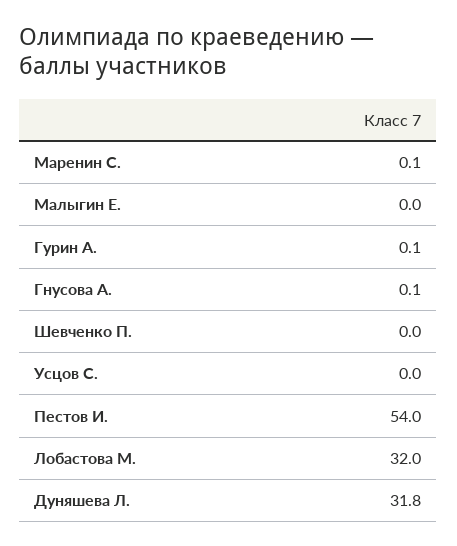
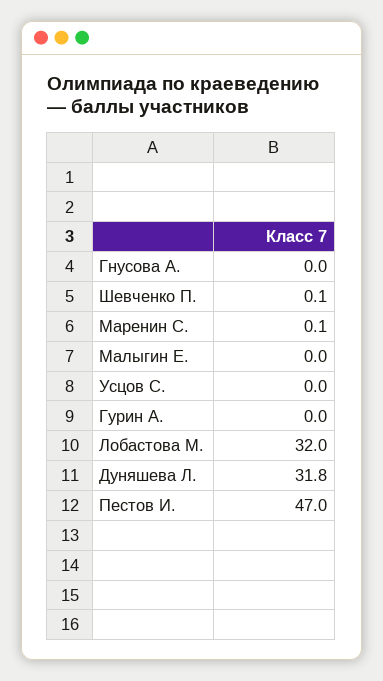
  {
    "Маренин С.": 0.1,
    "Малыгин Е.": 0,
-   "Гурин А.": 0.1,
+   "Гурин А.": 0,
-   "Гнусова А.": 0.1,
+   "Гнусова А.": 0,
-   "Шевченко П.": 0,
+   "Шевченко П.": 0.1,
    "Усцов С.": 0,
-   "Пестов И.": 54,
+   "Пестов И.": 47,
    "Лобастова М.": 32,
    "Дуняшева Л.": 31.8
  }

